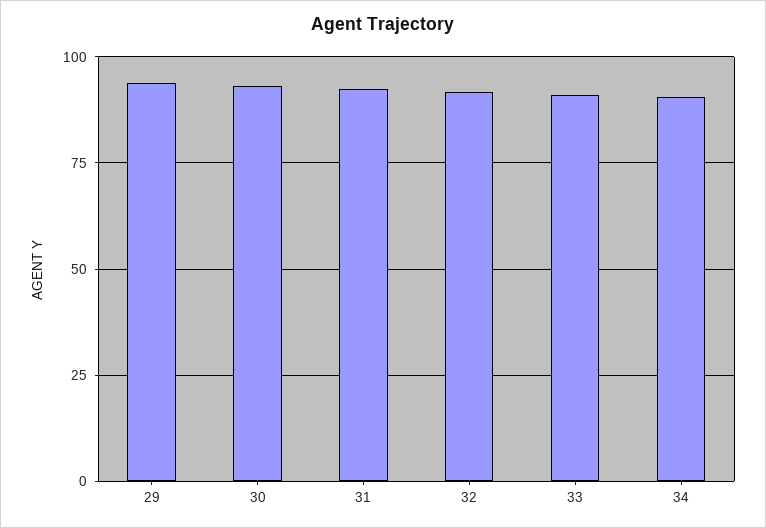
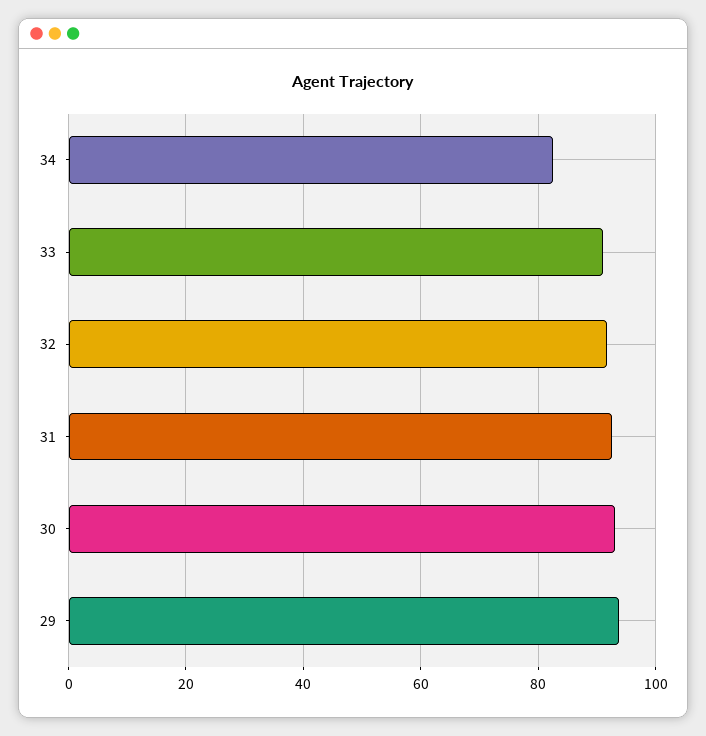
  {
    "29": 94,
    "30": 94,
    "31": 92,
    "32": 92,
    "33": 92,
-   "34": 90
+   "34": 82
  }

